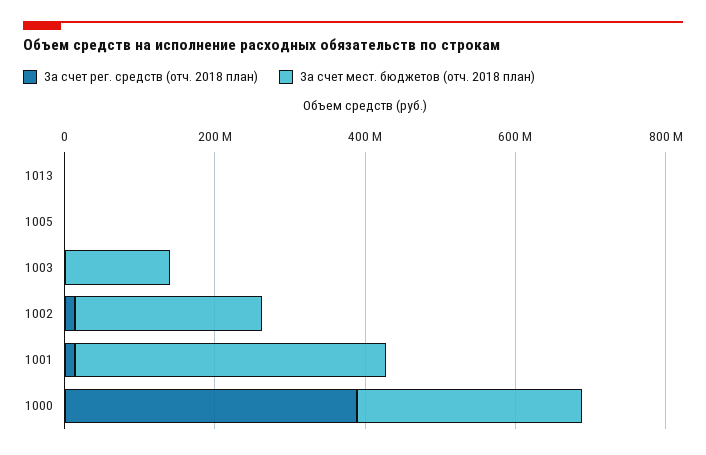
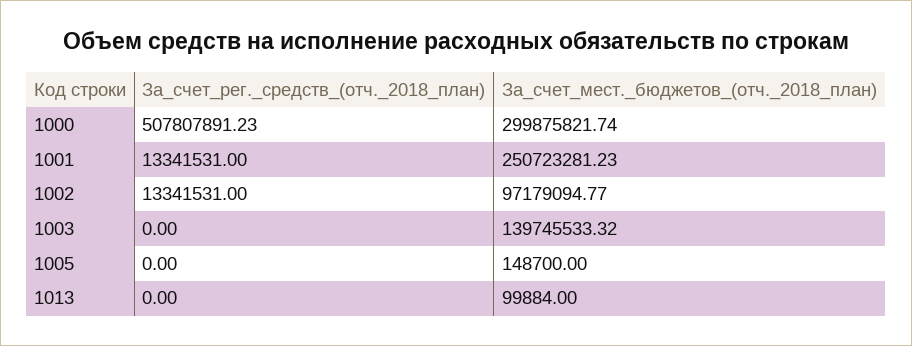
  {
    "За счет рег. средств (отч. 2018 план)": {
      "1013": 0,
      "1005": 0,
      "1003": 0,
      "1002": 13341531,
      "1001": 13341531,
-     "1000": 400000000
+     "1000": 507807891.23
    },
    "За счет мест. бюджетов (отч. 2018 план)": {
      "1013": 99884,
      "1005": 148700,
      "1003": 139745533.32,
-     "1002": 250000000,
+     "1002": 97179094.77,
-     "1001": 400000000,
+     "1001": 250723281.23,
      "1000": 299875821.74
    }
  }

